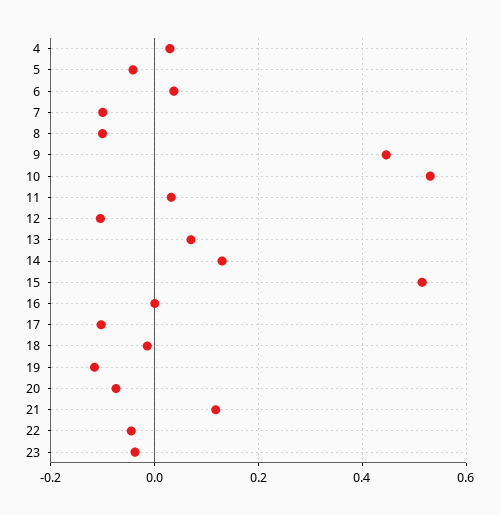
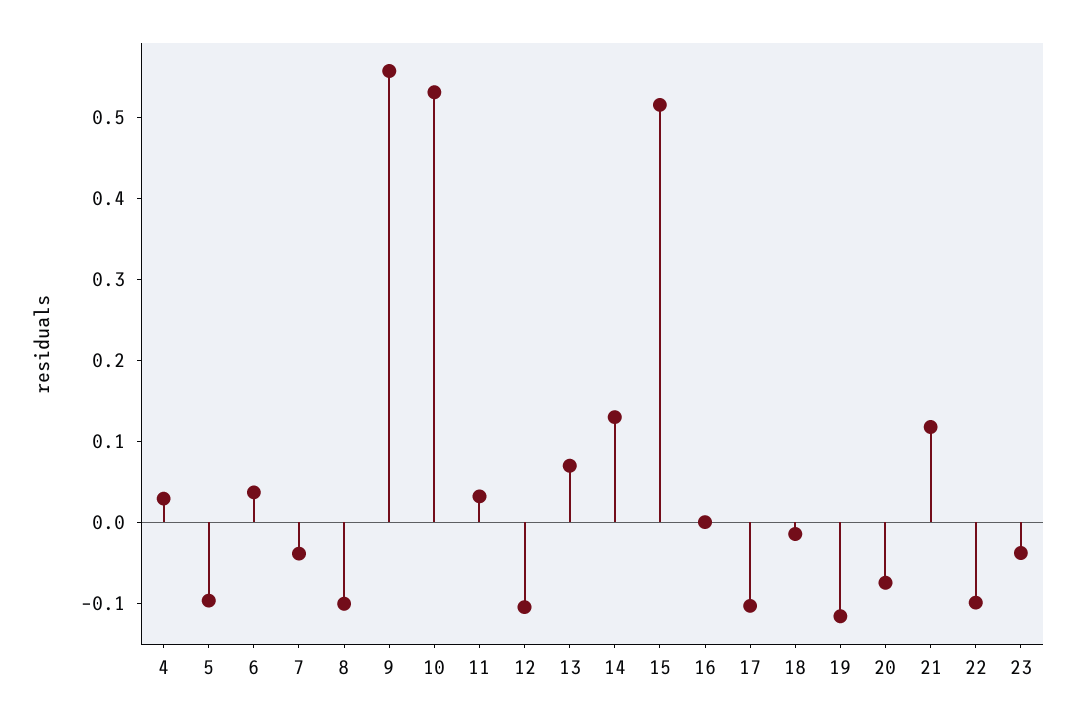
  {
    "4": 0.02,
-   "5": -0.04,
+   "5": -0.1,
    "6": 0.04,
-   "7": -0.1,
+   "7": -0.04,
    "8": -0.1,
-   "9": 0.44,
+   "9": 0.56,
    "10": 0.54,
    "11": 0.04,
    "12": -0.1,
    "13": 0.06,
    "14": 0.12,
    "15": 0.52,
    "16": 0,
    "17": -0.1,
    "18": -0.02,
    "19": -0.12,
    "20": -0.08,
    "21": 0.12,
-   "22": -0.04,
+   "22": -0.1,
    "23": -0.04
  }

